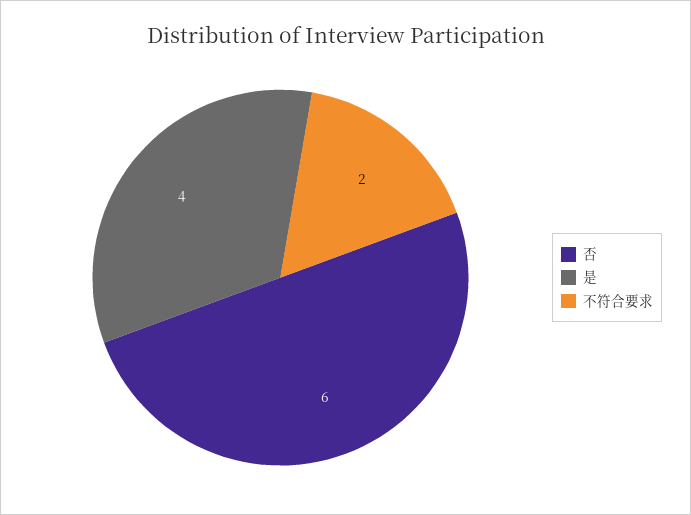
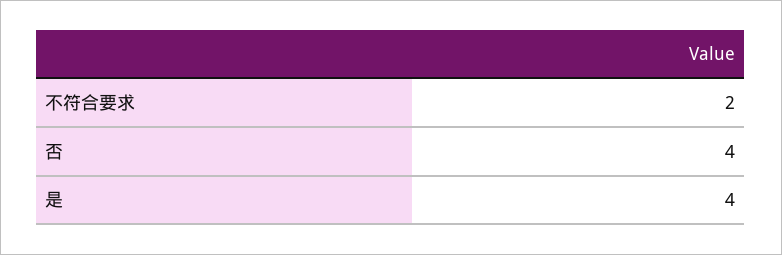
  {
-   "否": 6,
+   "否": 4,
    "是": 4,
    "不符合要求": 2
  }

